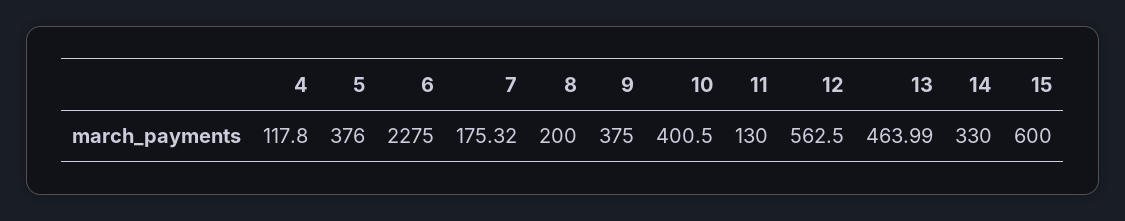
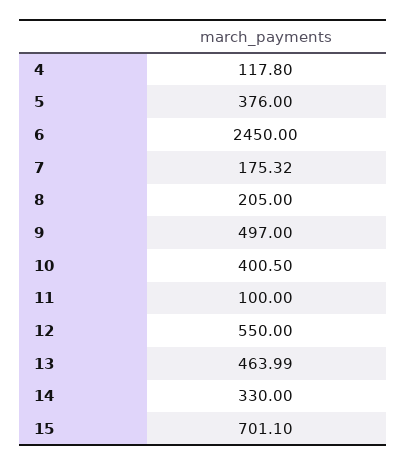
  {
    "4": 117.8,
    "5": 376,
-   "6": 2275,
+   "6": 2450,
    "7": 175.32,
-   "8": 200,
+   "8": 205,
-   "9": 375,
+   "9": 497,
    "10": 400.5,
-   "11": 130,
+   "11": 100,
-   "12": 562.5,
+   "12": 550,
    "13": 463.99,
    "14": 330,
-   "15": 600
+   "15": 701.1
  }

